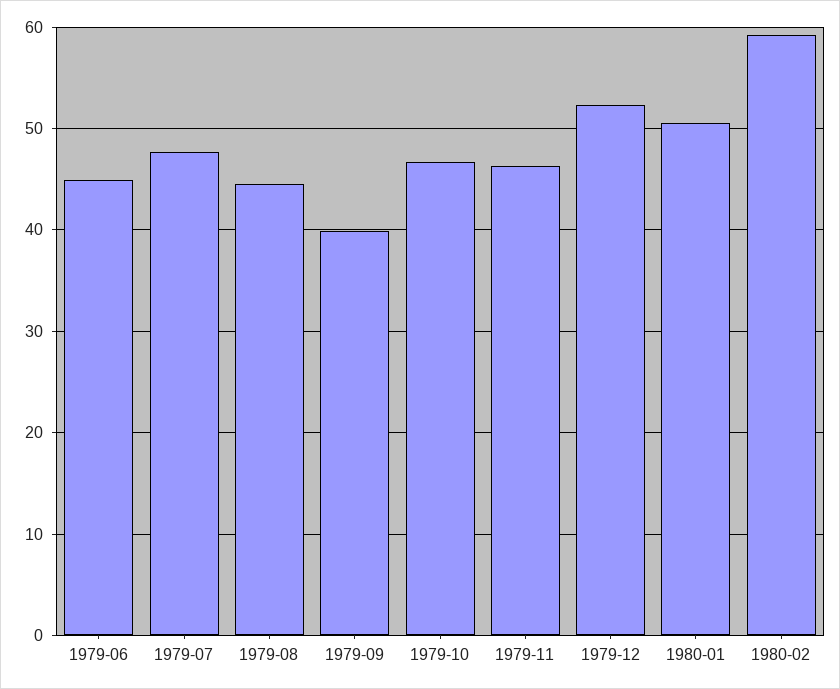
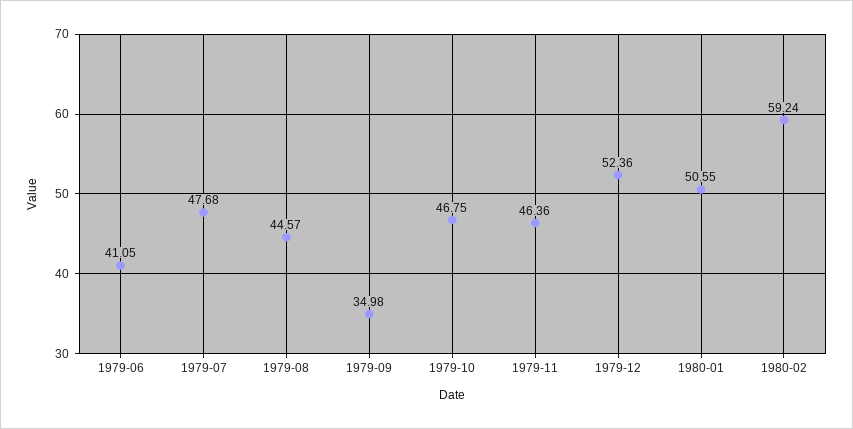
  {
-   "1979-06": 45,
+   "1979-06": 41.05,
    "1979-07": 47.68,
    "1979-08": 44.57,
-   "1979-09": 40,
+   "1979-09": 34.98,
    "1979-10": 46.75,
    "1979-11": 46.36,
    "1979-12": 52.36,
    "1980-01": 50.55,
    "1980-02": 59.24
  }

